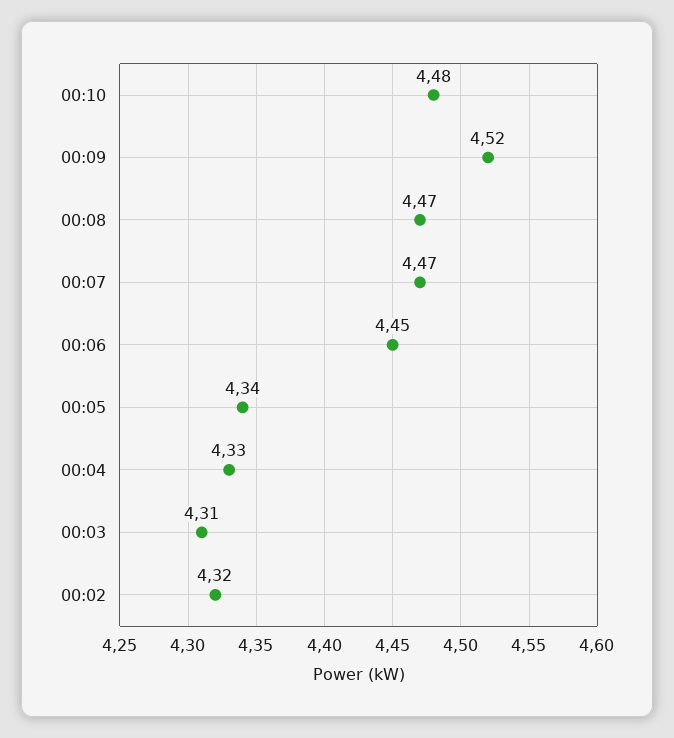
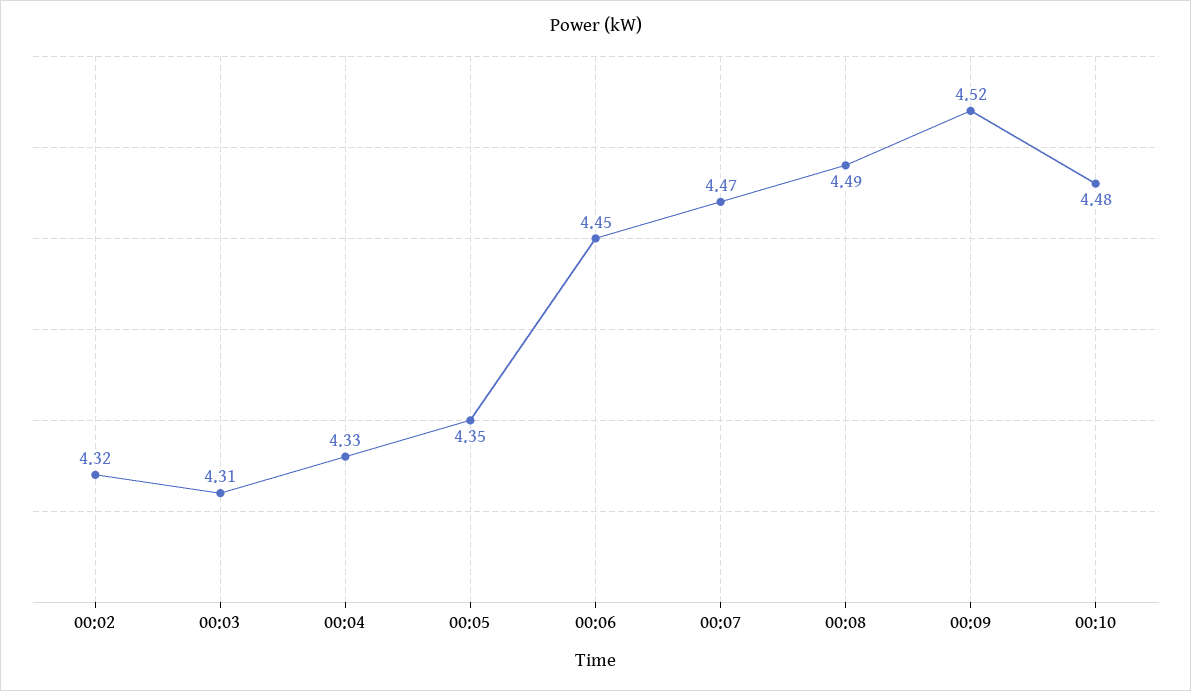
  {
    "00:10": 4.48,
    "00:09": 4.52,
-   "00:08": 4.47,
+   "00:08": 4.49,
    "00:07": 4.47,
    "00:06": 4.45,
-   "00:05": 4.34,
+   "00:05": 4.35,
    "00:04": 4.33,
    "00:03": 4.31,
    "00:02": 4.32
  }

